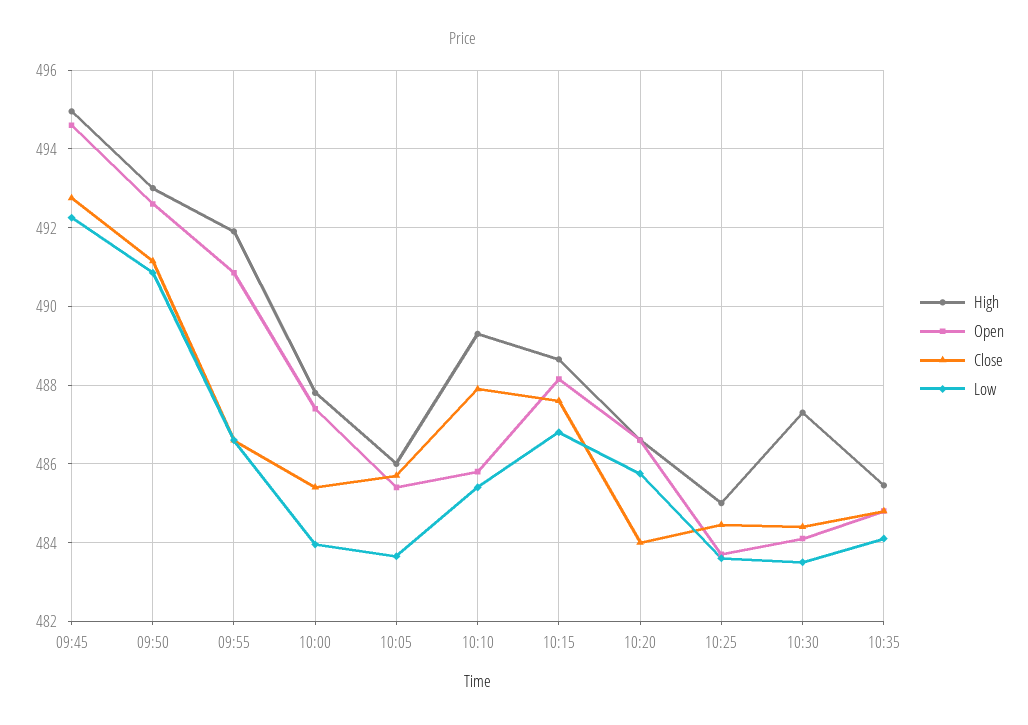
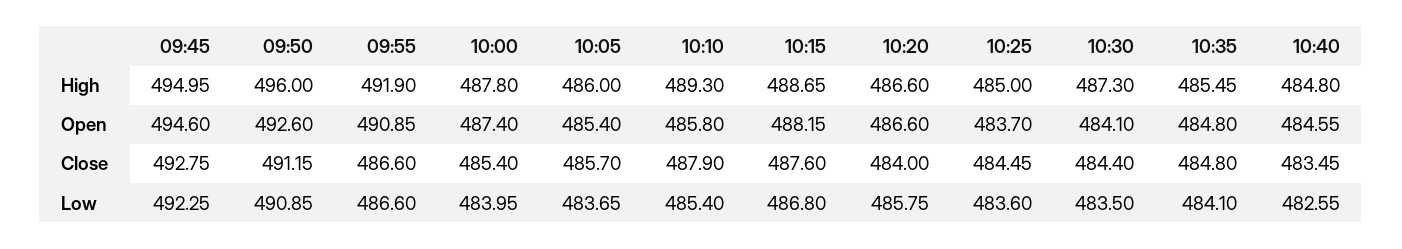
  {
    "High": {
      "09:45": 494.95,
-     "09:50": 493,
+     "09:50": 496,
      "09:55": 491.9,
      "10:00": 487.8,
      "10:05": 486,
      "10:10": 489.3,
      "10:15": 488.65,
      "10:20": 486.6,
      "10:25": 485,
      "10:30": 487.3,
-     "10:35": 485.45
+     "10:35": 485.45,
+     "10:40": 484.8
    },
    "Open": {
      "09:45": 494.6,
      "09:50": 492.6,
      "09:55": 490.85,
      "10:00": 487.4,
      "10:05": 485.4,
      "10:10": 485.8,
      "10:15": 488.15,
      "10:20": 486.6,
      "10:25": 483.7,
      "10:30": 484.1,
-     "10:35": 484.8
+     "10:35": 484.8,
+     "10:40": 484.55
    },
    "Close": {
      "09:45": 492.75,
      "09:50": 491.15,
      "09:55": 486.6,
      "10:00": 485.4,
      "10:05": 485.7,
      "10:10": 487.9,
      "10:15": 487.6,
      "10:20": 484,
      "10:25": 484.45,
      "10:30": 484.4,
-     "10:35": 484.8
+     "10:35": 484.8,
+     "10:40": 483.45
    },
    "Low": {
      "09:45": 492.25,
      "09:50": 490.85,
      "09:55": 486.6,
      "10:00": 483.95,
      "10:05": 483.65,
      "10:10": 485.4,
      "10:15": 486.8,
      "10:20": 485.75,
      "10:25": 483.6,
      "10:30": 483.5,
-     "10:35": 484.1
+     "10:35": 484.1,
+     "10:40": 482.55
    }
  }

